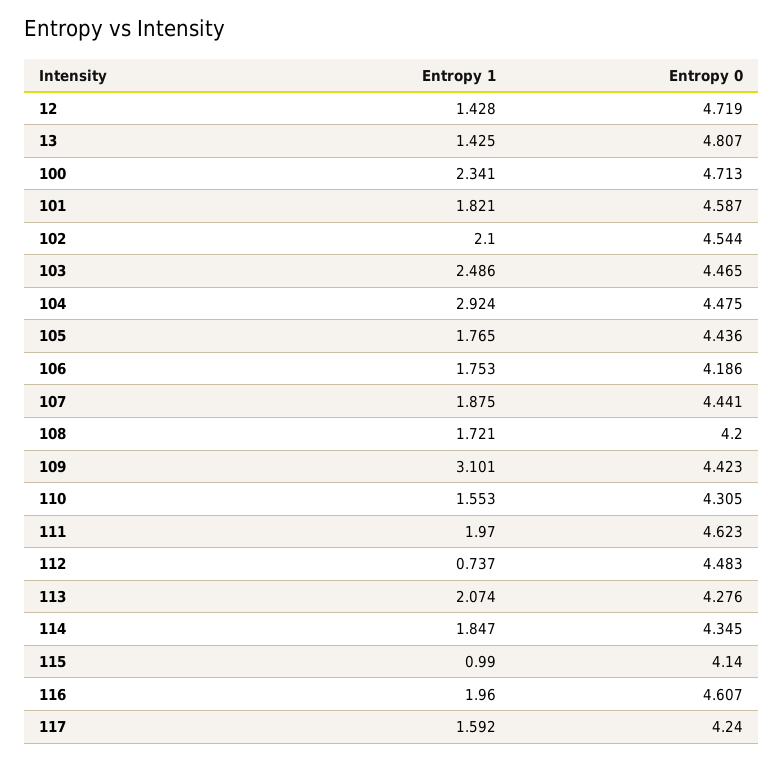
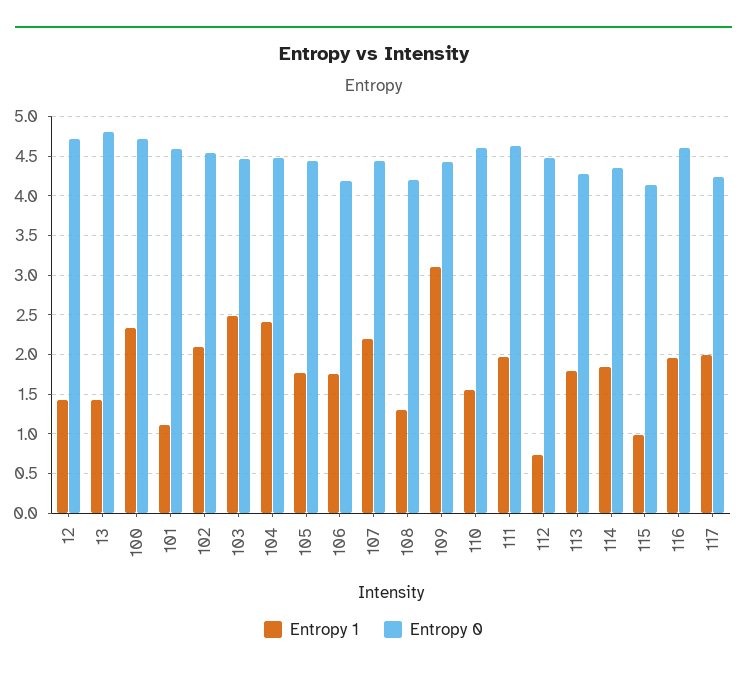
  {
    "Entropy 1": {
      "12": 1.428,
      "13": 1.425,
      "100": 2.341,
-     "101": 1.821,
+     "101": 1.1,
      "102": 2.1,
      "103": 2.486,
-     "104": 2.924,
+     "104": 2.4,
      "105": 1.765,
      "106": 1.753,
-     "107": 1.875,
+     "107": 2.2,
-     "108": 1.721,
+     "108": 1.3,
      "109": 3.101,
      "110": 1.553,
      "111": 1.97,
      "112": 0.737,
-     "113": 2.074,
+     "113": 1.8,
      "114": 1.847,
      "115": 0.99,
      "116": 1.96,
-     "117": 1.592
+     "117": 2
    },
    "Entropy 0": {
      "12": 4.719,
      "13": 4.807,
      "100": 4.713,
      "101": 4.587,
      "102": 4.544,
      "103": 4.465,
      "104": 4.475,
      "105": 4.436,
      "106": 4.186,
      "107": 4.441,
      "108": 4.2,
      "109": 4.423,
-     "110": 4.305,
+     "110": 4.6,
      "111": 4.623,
      "112": 4.483,
      "113": 4.276,
      "114": 4.345,
      "115": 4.14,
      "116": 4.607,
      "117": 4.24
    }
  }

